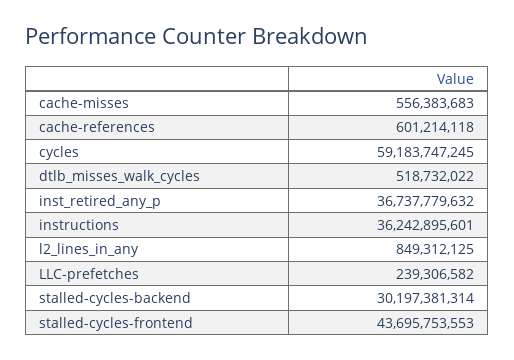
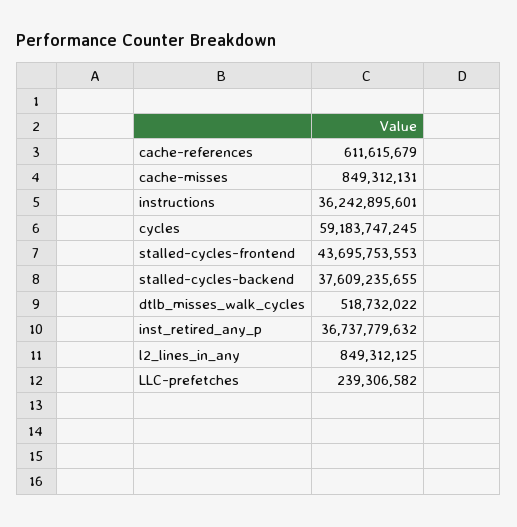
  {
-   "cache-misses": 556383683,
+   "cache-misses": 849312131,
-   "cache-references": 601214118,
+   "cache-references": 611615679,
    "cycles": 59183747245,
    "dtlb_misses_walk_cycles": 518732022,
    "inst_retired_any_p": 36737779632,
    "instructions": 36242895601,
    "l2_lines_in_any": 849312125,
    "LLC-prefetches": 239306582,
-   "stalled-cycles-backend": 30197381314,
+   "stalled-cycles-backend": 37609235655,
    "stalled-cycles-frontend": 43695753553
  }

